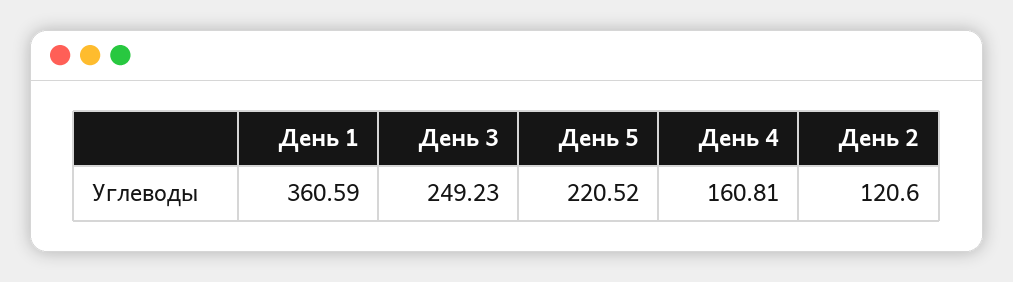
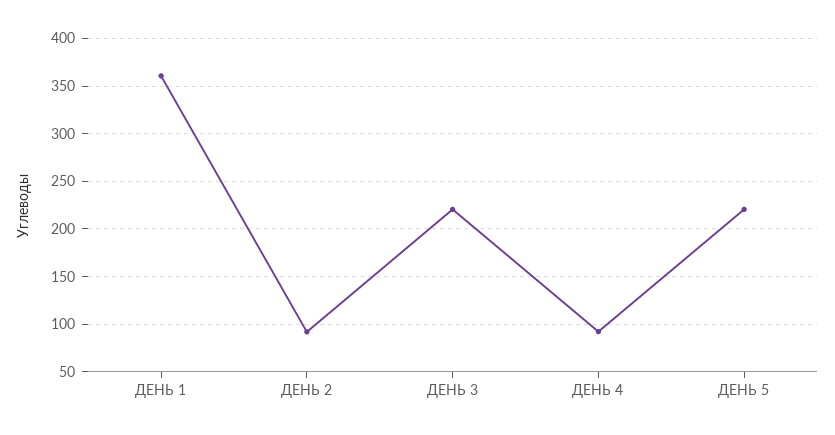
  {
    "День 1": 360.59,
-   "День 3": 249.23,
+   "День 3": 220,
    "День 5": 220.52,
-   "День 4": 160.81,
+   "День 4": 90,
-   "День 2": 120.6
+   "День 2": 90
  }

